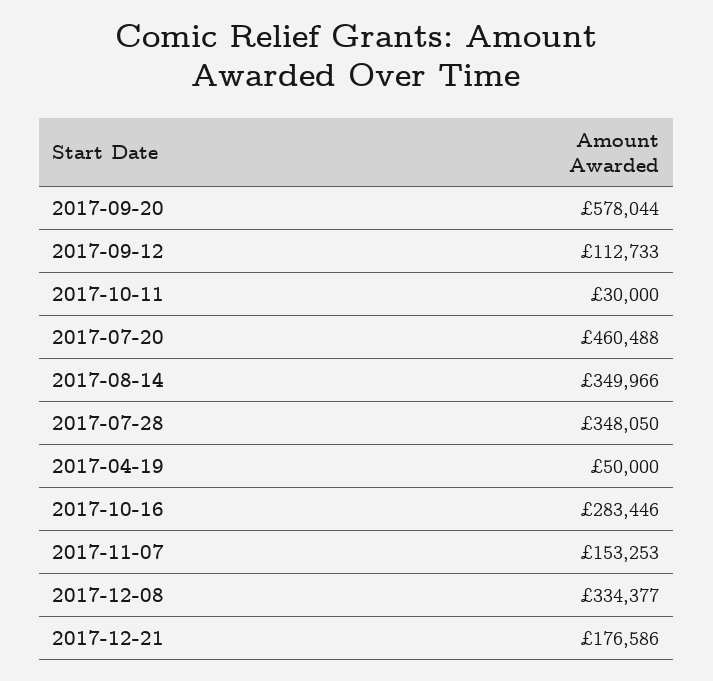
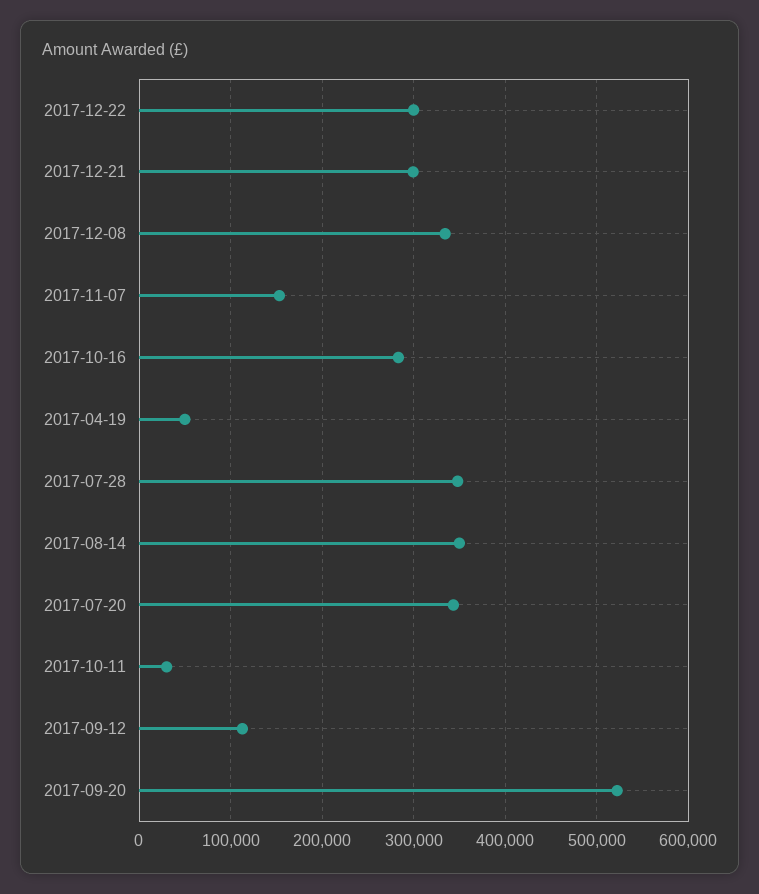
  {
-   "2017-09-20": 578044,
+   "2017-09-20": 520000,
    "2017-09-12": 112733,
    "2017-10-11": 30000,
-   "2017-07-20": 460488,
+   "2017-07-20": 340000,
    "2017-08-14": 349966,
    "2017-07-28": 348050,
    "2017-04-19": 50000,
    "2017-10-16": 283446,
    "2017-11-07": 153253,
    "2017-12-08": 334377,
-   "2017-12-21": 176586
+   "2017-12-21": 300000,
+   "2017-12-22": 300000
  }

